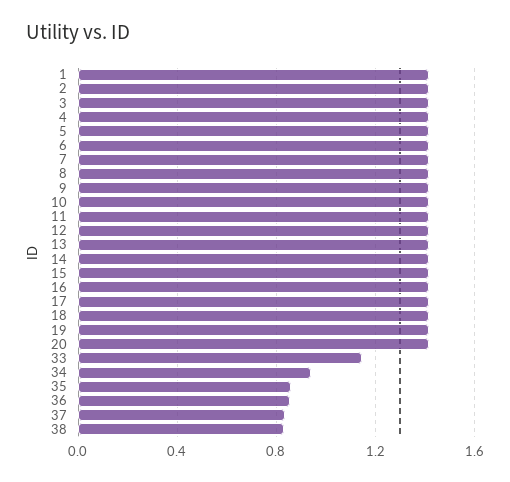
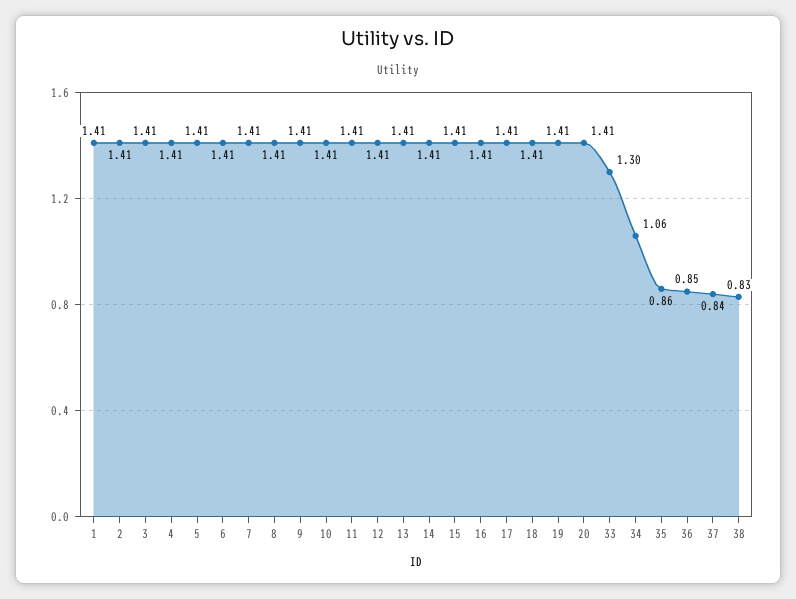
  {
    "1": 1.41,
    "2": 1.41,
    "3": 1.41,
    "4": 1.41,
    "5": 1.41,
    "6": 1.41,
    "7": 1.41,
    "8": 1.41,
    "9": 1.41,
    "10": 1.41,
    "11": 1.41,
    "12": 1.41,
    "13": 1.41,
    "14": 1.41,
    "15": 1.41,
    "16": 1.41,
    "17": 1.41,
    "18": 1.41,
    "19": 1.41,
    "20": 1.41,
-   "33": 1.15,
+   "33": 1.3,
-   "34": 0.95,
+   "34": 1.06,
    "35": 0.86,
    "36": 0.85,
    "37": 0.84,
    "38": 0.83
  }

